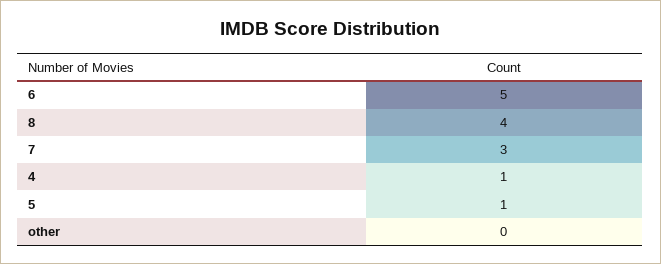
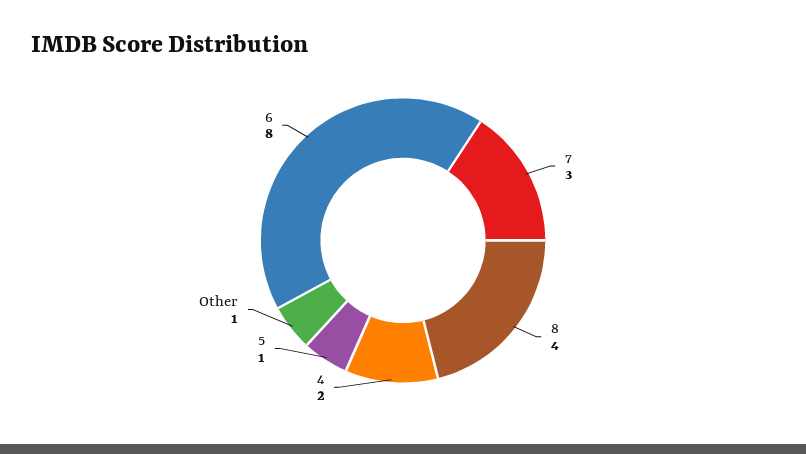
  {
-   "6": 5,
+   "6": 8,
    "8": 4,
    "7": 3,
-   "4": 1,
+   "4": 2,
    "5": 1,
-   "other": 0
+   "other": 1
  }

